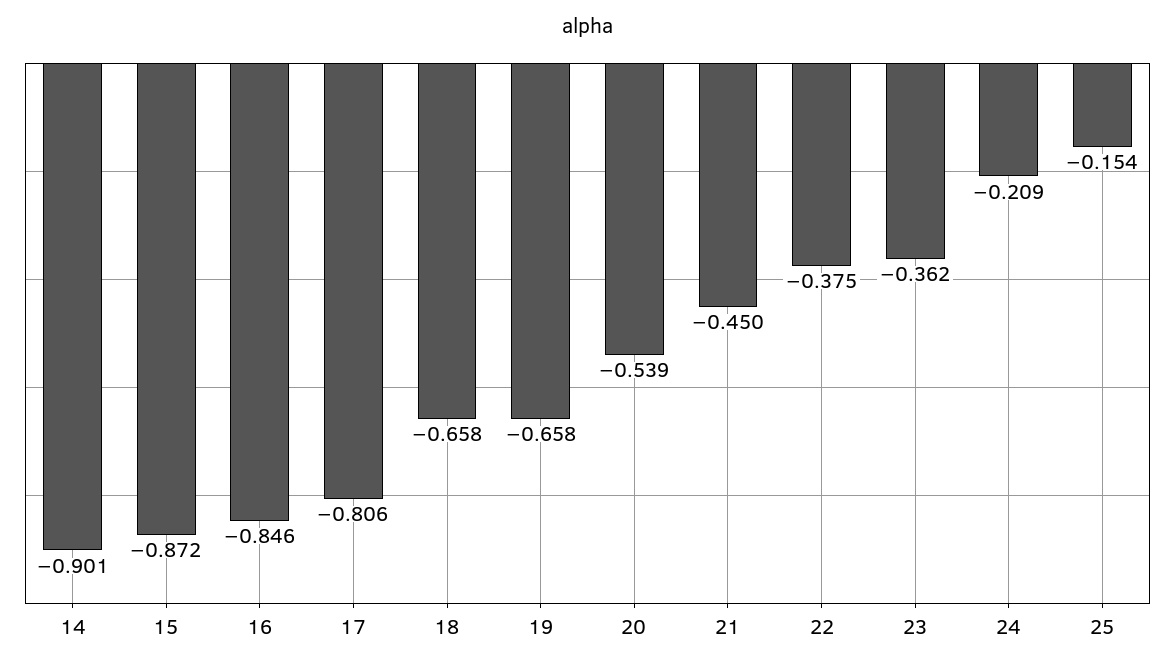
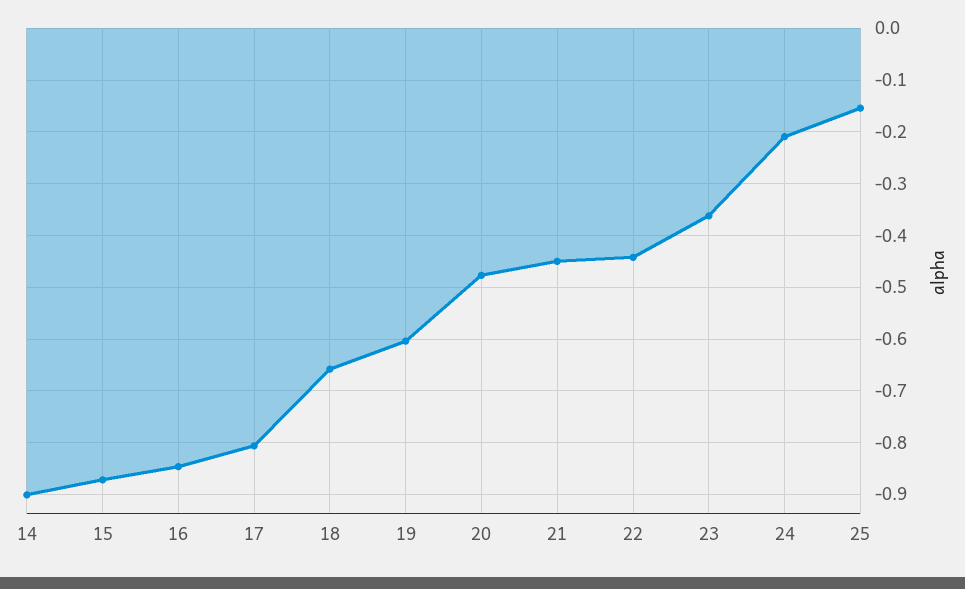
  {
    "14": -0.901,
    "15": -0.872,
    "16": -0.846,
    "17": -0.806,
    "18": -0.658,
-   "19": -0.658,
+   "19": -0.6,
-   "20": -0.539,
+   "20": -0.48,
    "21": -0.45,
-   "22": -0.375,
+   "22": -0.44,
    "23": -0.362,
    "24": -0.209,
    "25": -0.154
  }

